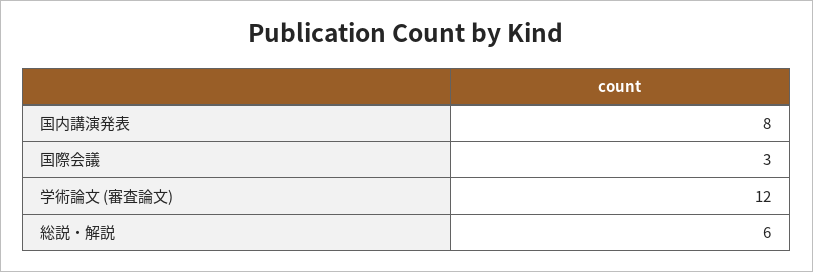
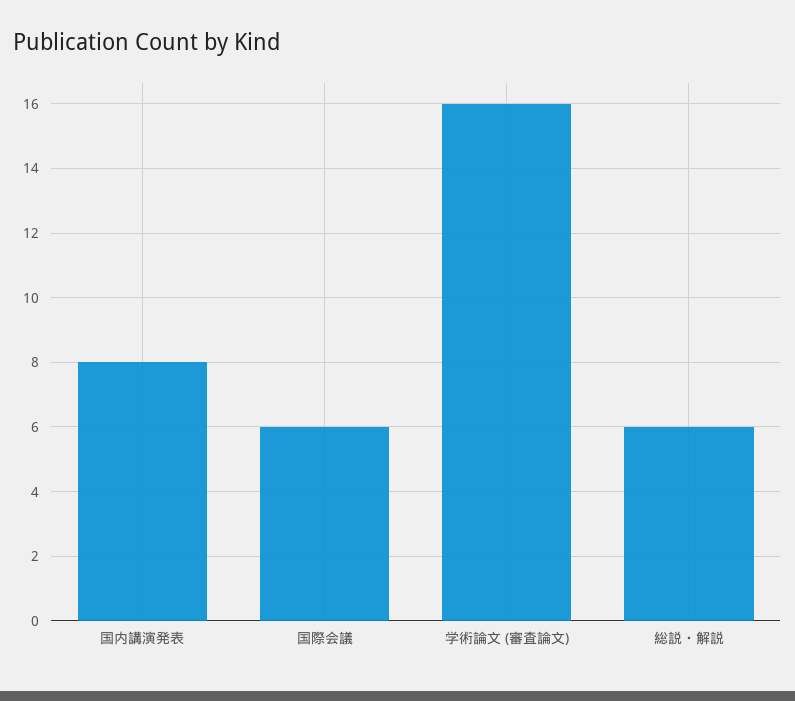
  {
    "国内講演発表": 8,
-   "国際会議": 3,
+   "国際会議": 6,
-   "学術論文 (審査論文)": 12,
+   "学術論文 (審査論文)": 16,
    "総説・解説": 6
  }

